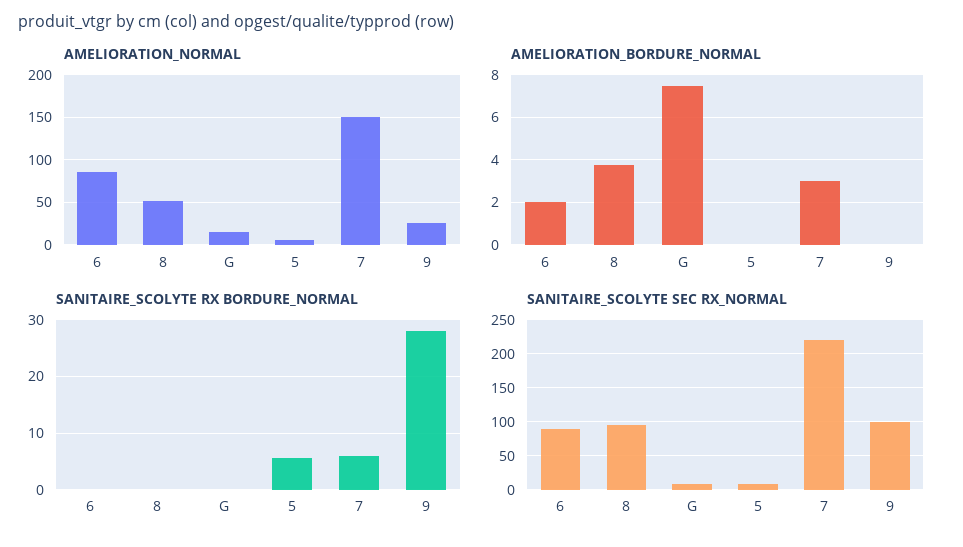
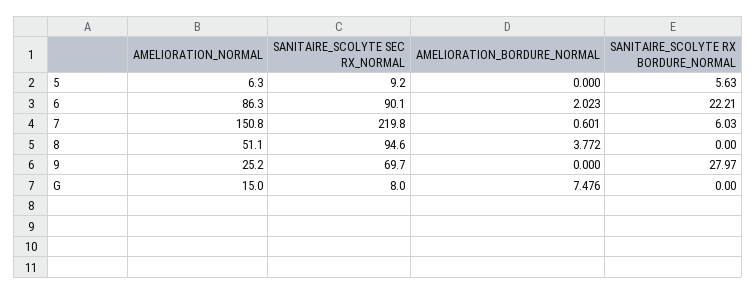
  {
    "AMELIORATION_NORMAL": {
      "6": 86.3,
      "8": 51.1,
      "G": 15,
      "5": 6.3,
      "7": 150.8,
      "9": 25.2
    },
    "AMELIORATION_BORDURE_NORMAL": {
      "6": 2.023,
      "8": 3.772,
      "G": 7.476,
      "5": 0,
-     "7": 3,
+     "7": 0.601,
      "9": 0
    },
    "SANITAIRE_SCOLYTE RX BORDURE_NORMAL": {
-     "6": 0,
+     "6": 22.21,
      "8": 0,
      "G": 0,
      "5": 5.63,
      "7": 6.03,
      "9": 27.97
    },
    "SANITAIRE_SCOLYTE SEC RX_NORMAL": {
      "6": 90.1,
      "8": 94.6,
      "G": 8,
      "5": 9.2,
      "7": 219.8,
-     "9": 100
+     "9": 69.7
    }
  }

